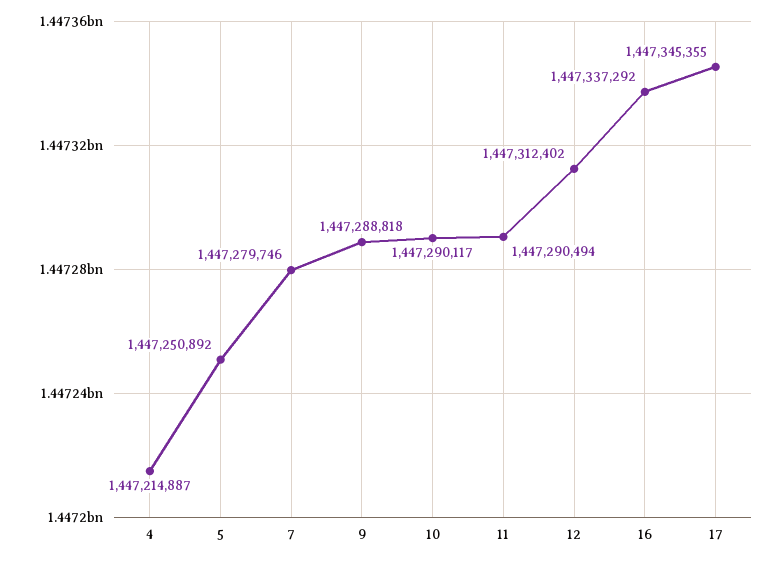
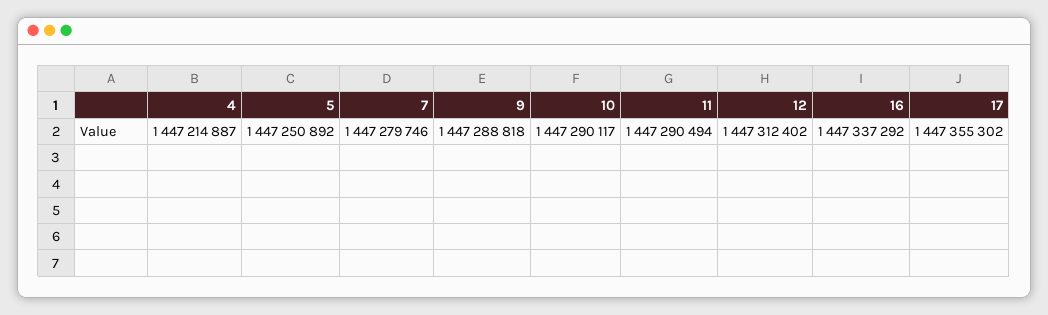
  {
    "4": 1447214887,
    "5": 1447250892,
    "7": 1447279746,
    "9": 1447288818,
    "10": 1447290117,
    "11": 1447290494,
    "12": 1447312402,
    "16": 1447337292,
-   "17": 1447345355
+   "17": 1447355302
  }

